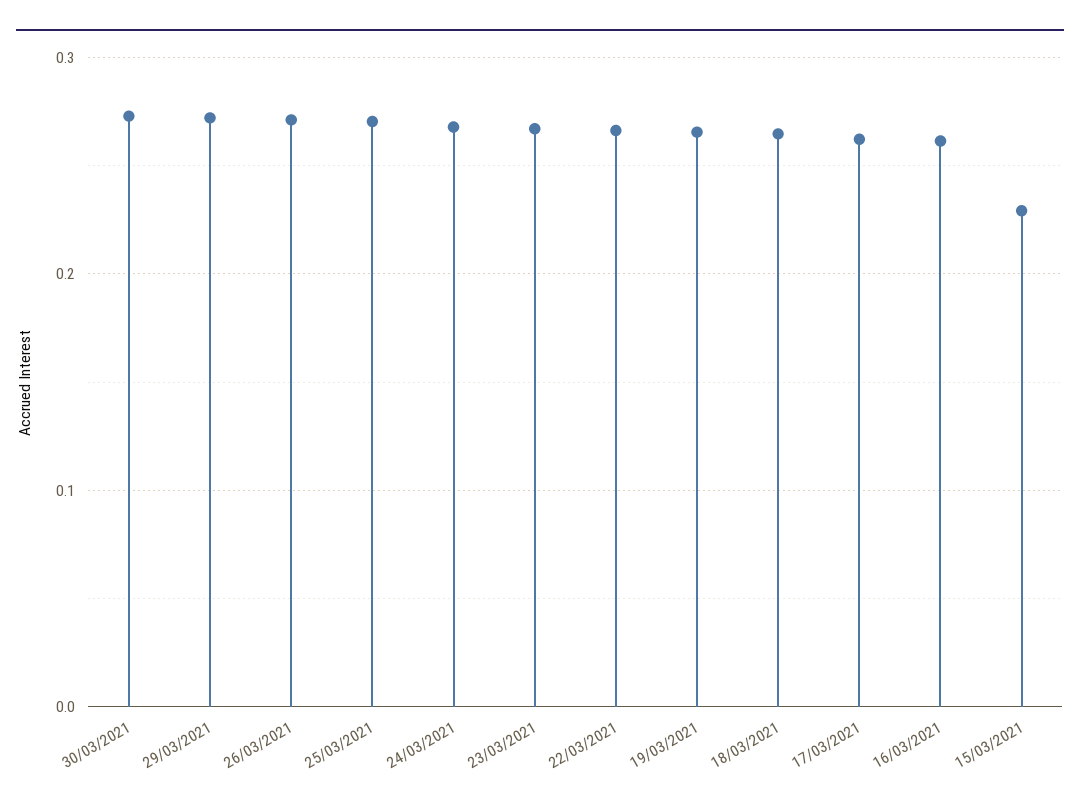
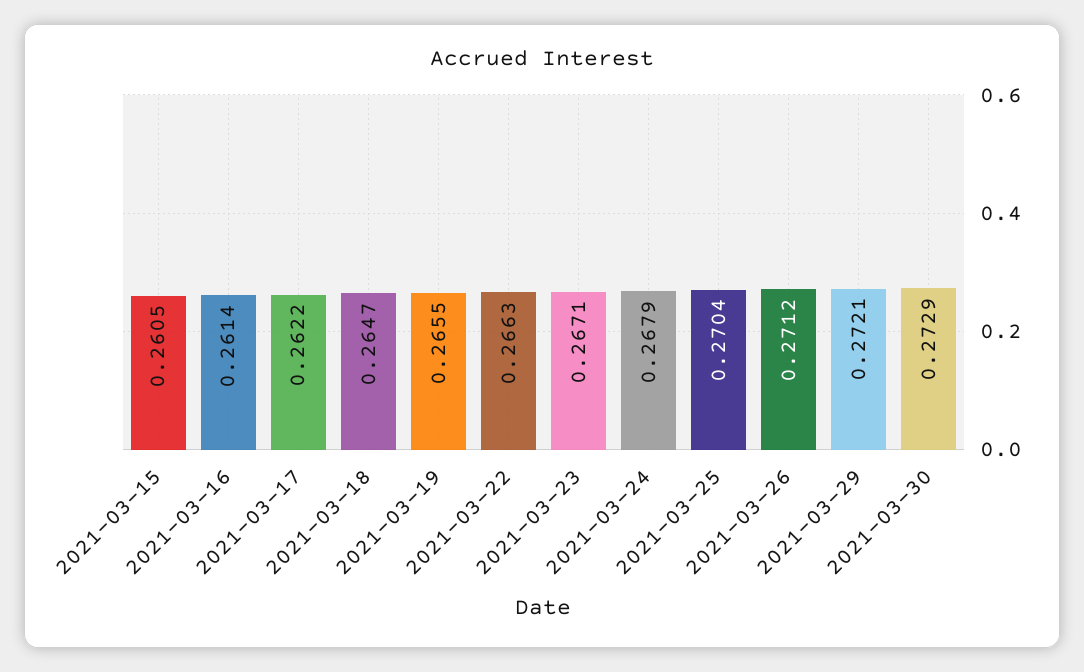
  {
    "30/03/2021": 0.2729,
    "29/03/2021": 0.2721,
    "26/03/2021": 0.2712,
    "25/03/2021": 0.2704,
    "24/03/2021": 0.2679,
    "23/03/2021": 0.2671,
    "22/03/2021": 0.2663,
    "19/03/2021": 0.2655,
    "18/03/2021": 0.2647,
    "17/03/2021": 0.2622,
    "16/03/2021": 0.2614,
-   "15/03/2021": 0.23
+   "15/03/2021": 0.2605
  }

